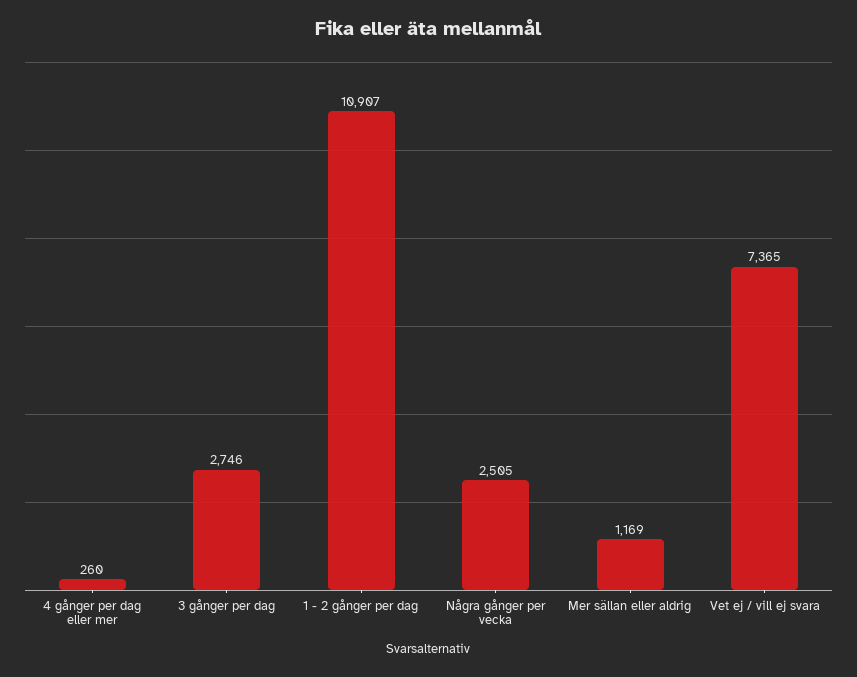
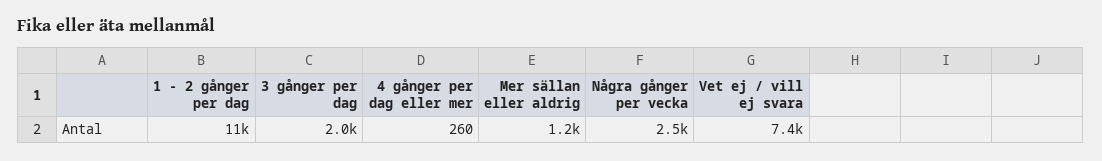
  {
    "4 gånger per dag eller mer": 260,
-   "3 gånger per dag": 2746,
+   "3 gånger per dag": 2000,
    "1 - 2 gånger per dag": 10907,
    "Några gånger per vecka": 2505,
    "Mer sällan eller aldrig": 1169,
    "Vet ej / vill ej svara": 7365
  }

